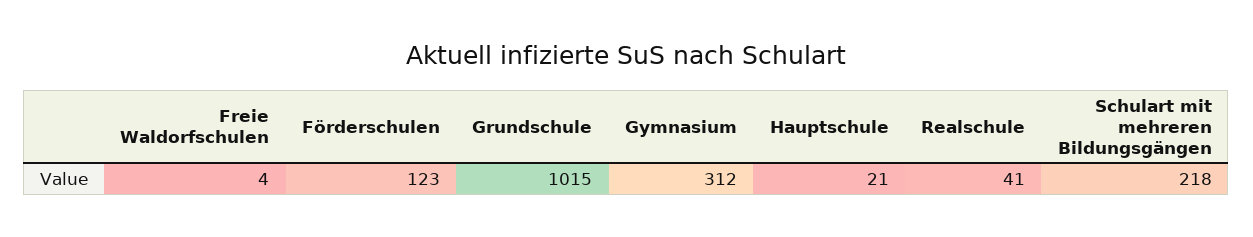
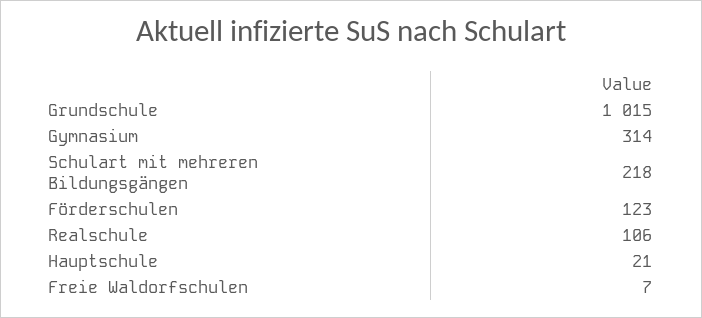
  {
-   "Freie Waldorfschulen": 4,
+   "Freie Waldorfschulen": 7,
    "Förderschulen": 123,
    "Grundschule": 1015,
-   "Gymnasium": 312,
+   "Gymnasium": 314,
    "Hauptschule": 21,
-   "Realschule": 41,
+   "Realschule": 106,
    "Schulart mit mehreren Bildungsgängen": 218
  }

